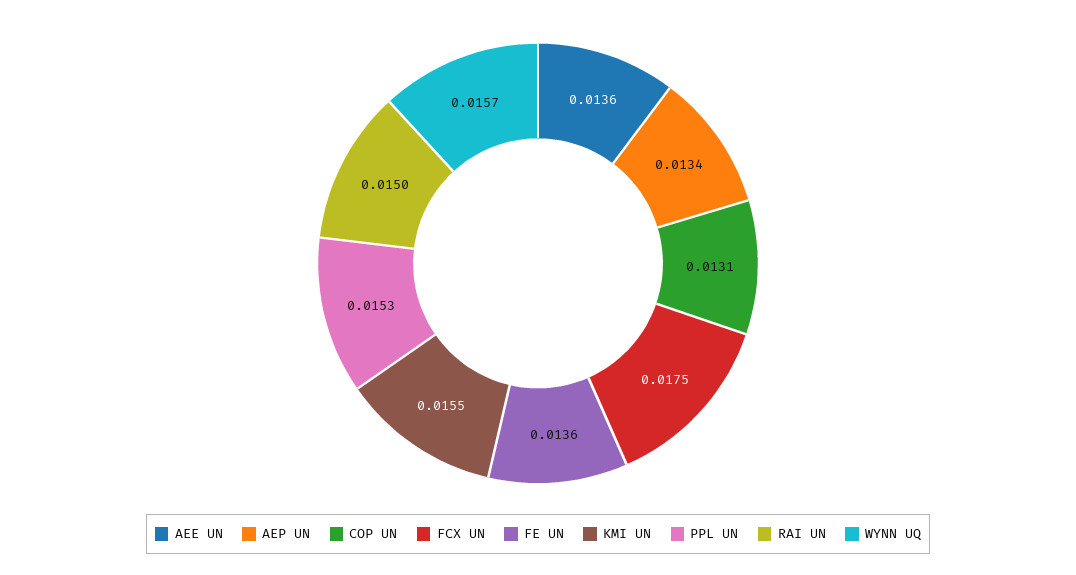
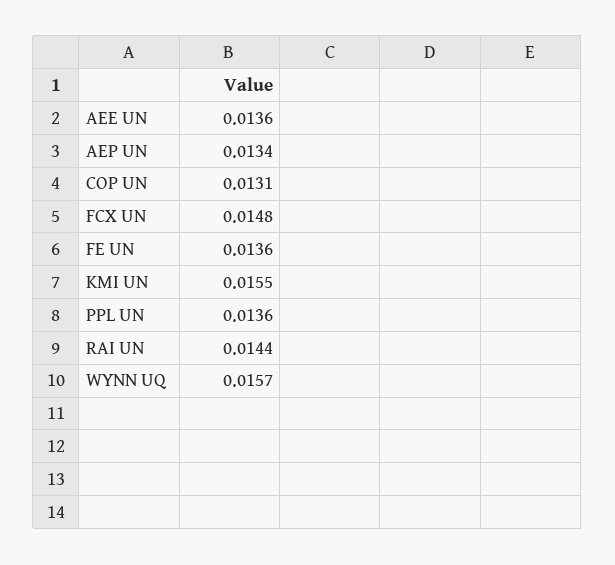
  {
    "AEE UN": 0.0136,
    "AEP UN": 0.0134,
    "COP UN": 0.0131,
-   "FCX UN": 0.0175,
+   "FCX UN": 0.0148,
    "FE UN": 0.0136,
    "KMI UN": 0.0155,
-   "PPL UN": 0.0153,
+   "PPL UN": 0.0136,
-   "RAI UN": 0.015,
+   "RAI UN": 0.0144,
    "WYNN UQ": 0.0157
  }

